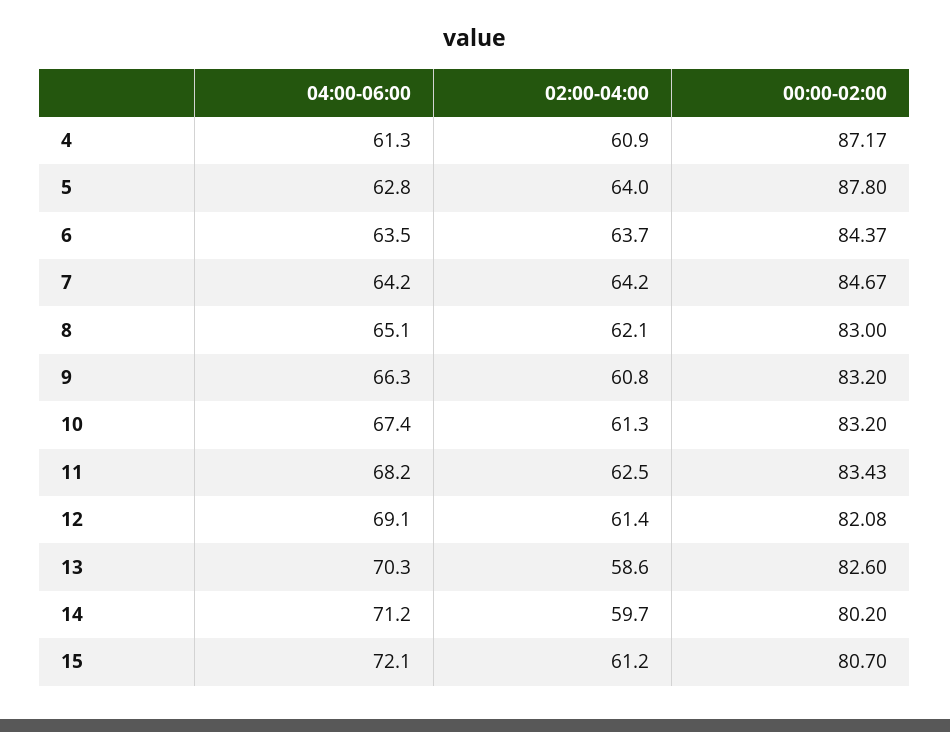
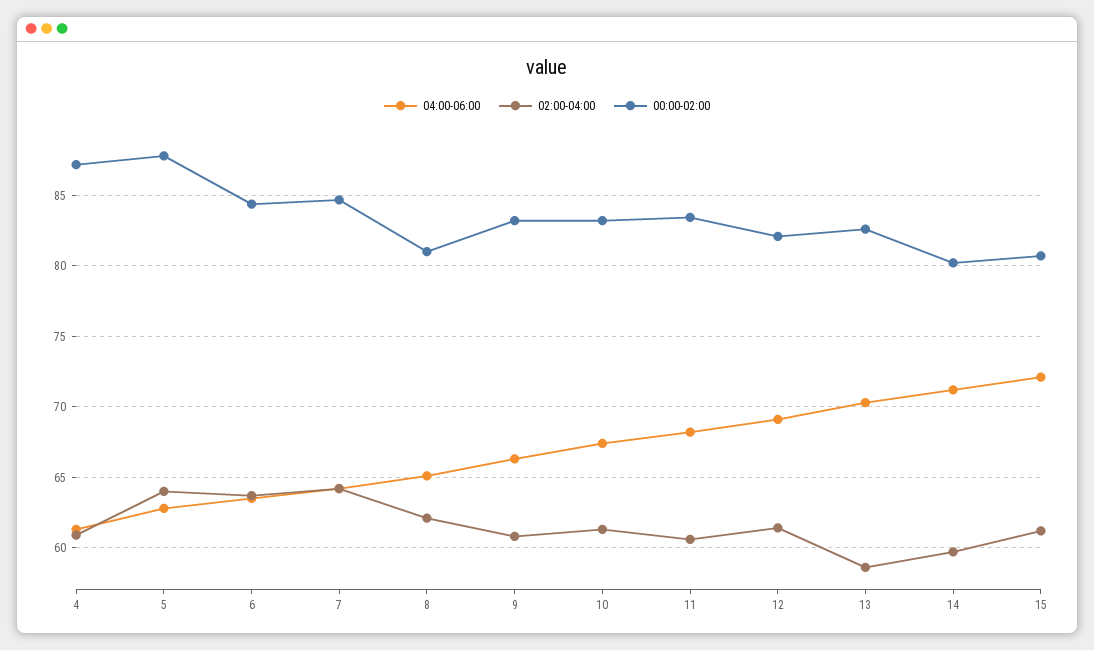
  {
    "04:00-06:00": {
      "4": 61.3,
      "5": 62.8,
      "6": 63.5,
      "7": 64.2,
      "8": 65.1,
      "9": 66.3,
      "10": 67.4,
      "11": 68.2,
      "12": 69.1,
      "13": 70.3,
      "14": 71.2,
      "15": 72.1
    },
    "02:00-04:00": {
      "4": 60.9,
      "5": 64,
      "6": 63.7,
      "7": 64.2,
      "8": 62.1,
      "9": 60.8,
      "10": 61.3,
-     "11": 62.5,
+     "11": 60.5,
      "12": 61.4,
      "13": 58.6,
      "14": 59.7,
      "15": 61.2
    },
    "00:00-02:00": {
      "4": 87.17,
      "5": 87.8,
      "6": 84.37,
      "7": 84.67,
-     "8": 83,
+     "8": 81,
      "9": 83.2,
      "10": 83.2,
      "11": 83.43,
      "12": 82.08,
      "13": 82.6,
      "14": 80.2,
      "15": 80.7
    }
  }

